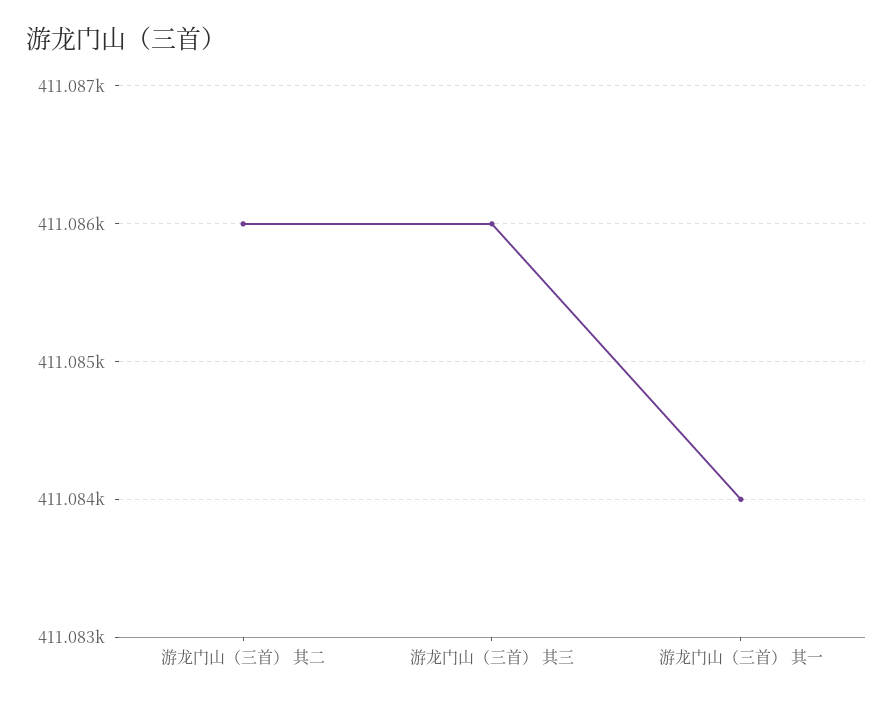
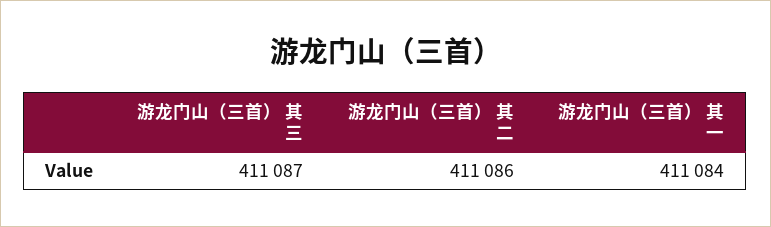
  {
    "游龙门山（三首） 其二": 411086,
-   "游龙门山（三首） 其三": 411086,
+   "游龙门山（三首） 其三": 411087,
    "游龙门山（三首） 其一": 411084
  }

